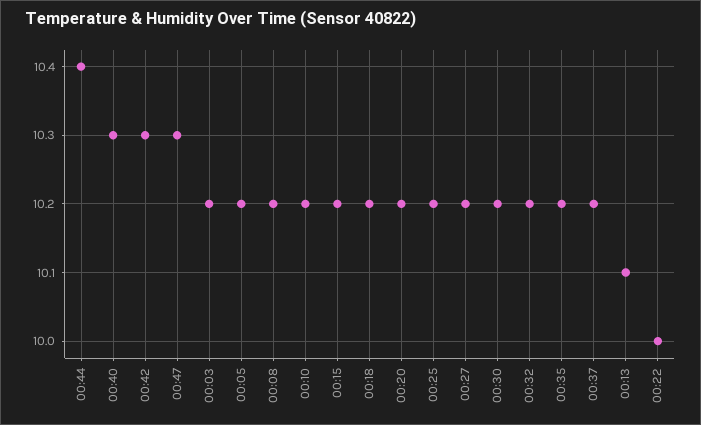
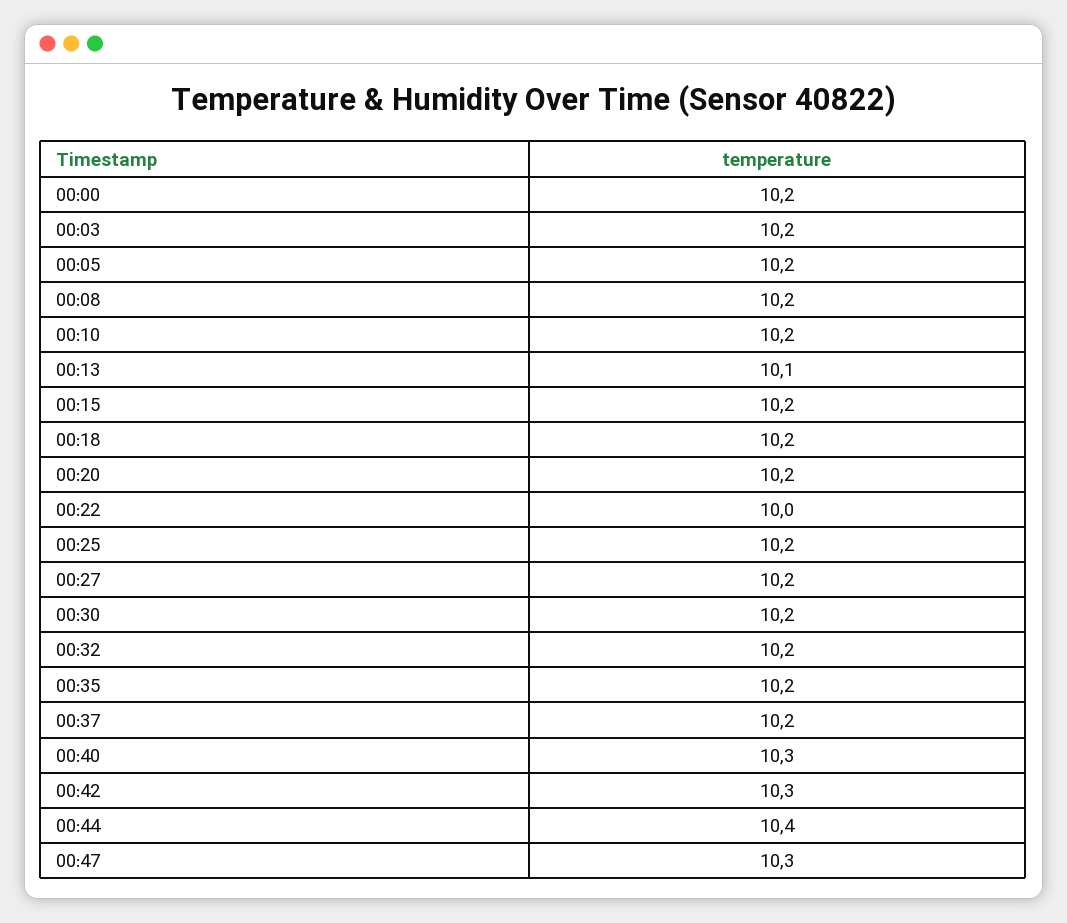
  {
    "00:44": 10.4,
    "00:40": 10.3,
    "00:42": 10.3,
    "00:47": 10.3,
    "00:03": 10.2,
    "00:05": 10.2,
    "00:08": 10.2,
    "00:10": 10.2,
    "00:15": 10.2,
    "00:18": 10.2,
    "00:20": 10.2,
    "00:25": 10.2,
    "00:27": 10.2,
    "00:30": 10.2,
    "00:32": 10.2,
    "00:35": 10.2,
    "00:37": 10.2,
    "00:13": 10.1,
-   "00:22": 10
+   "00:22": 10,
+   "00:00": 10.2
  }

